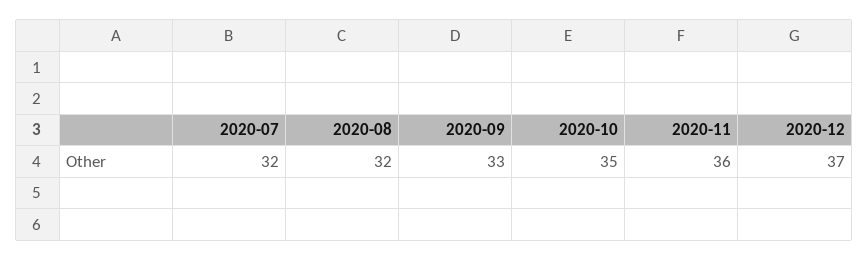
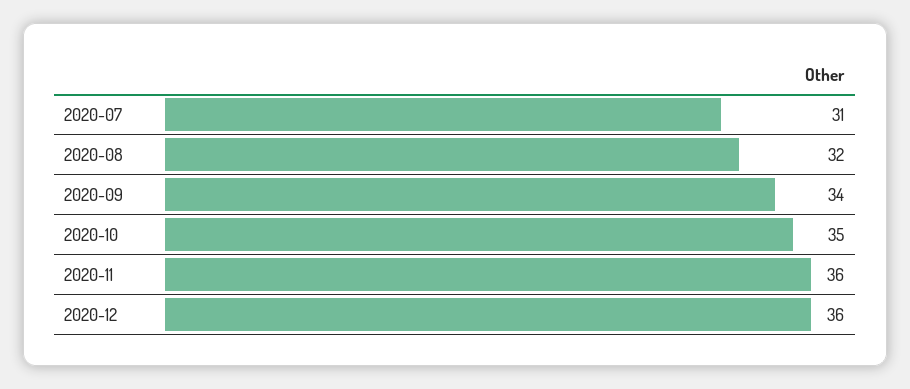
  {
-   "2020-07": 32,
+   "2020-07": 31,
    "2020-08": 32,
-   "2020-09": 33,
+   "2020-09": 34,
    "2020-10": 35,
    "2020-11": 36,
-   "2020-12": 37
+   "2020-12": 36
  }

